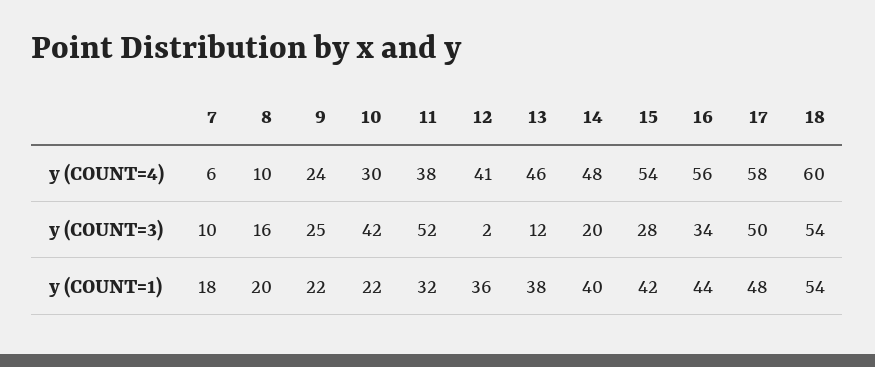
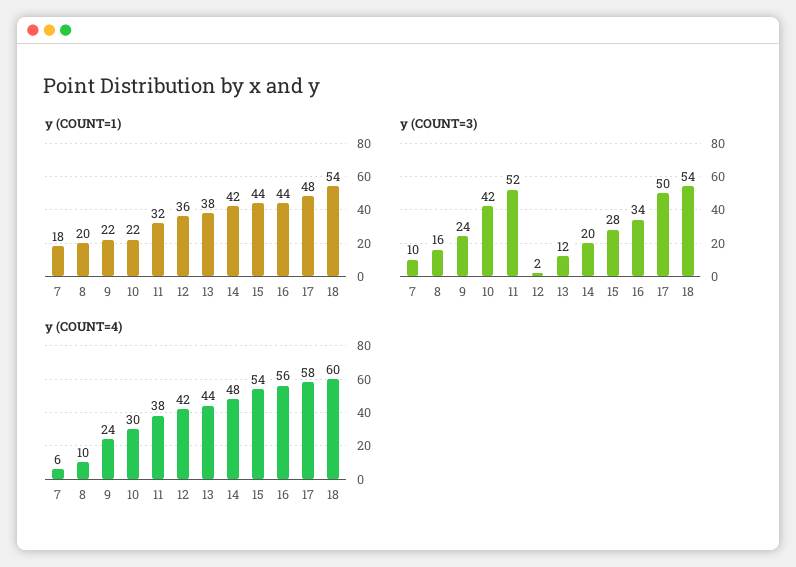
  {
    "y (COUNT=4)": {
      "7": 6,
      "8": 10,
      "9": 24,
      "10": 30,
      "11": 38,
-     "12": 41,
+     "12": 42,
-     "13": 46,
+     "13": 44,
      "14": 48,
      "15": 54,
      "16": 56,
      "17": 58,
      "18": 60
    },
    "y (COUNT=3)": {
      "7": 10,
      "8": 16,
-     "9": 25,
+     "9": 24,
      "10": 42,
      "11": 52,
      "12": 2,
      "13": 12,
      "14": 20,
      "15": 28,
      "16": 34,
      "17": 50,
      "18": 54
    },
    "y (COUNT=1)": {
      "7": 18,
      "8": 20,
      "9": 22,
      "10": 22,
      "11": 32,
      "12": 36,
      "13": 38,
-     "14": 40,
+     "14": 42,
-     "15": 42,
+     "15": 44,
      "16": 44,
      "17": 48,
      "18": 54
    }
  }

